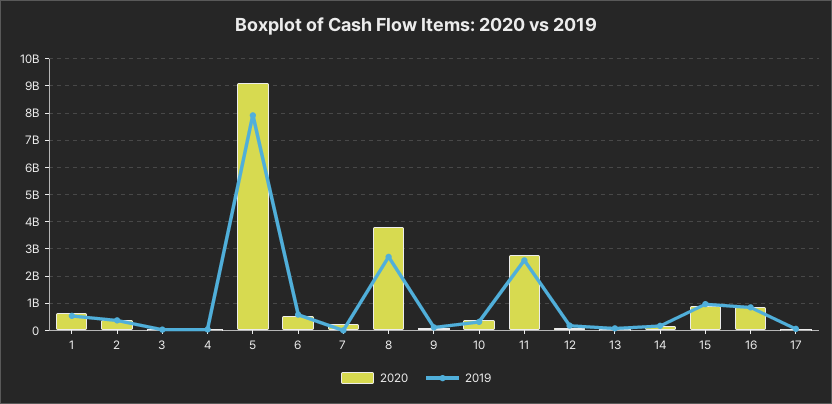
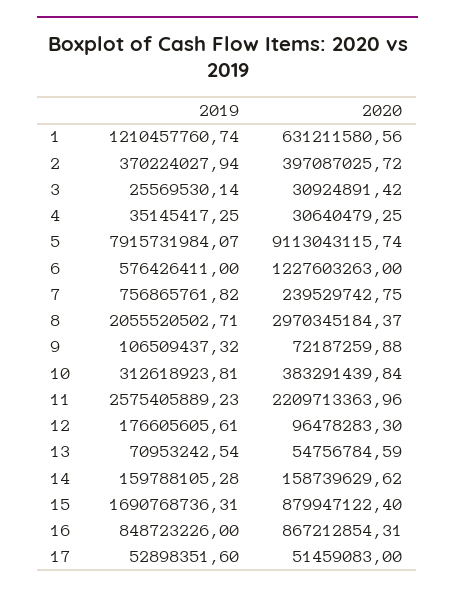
  {
    "2020": {
      "1": 631211580.56,
      "2": 397087025.72,
      "3": 30924891.42,
      "4": 30640479.25,
      "5": 9113043115.74,
-     "6": 500000000,
+     "6": 1227603263,
      "7": 239529742.75,
-     "8": 3750000000,
+     "8": 2970345184.37,
      "9": 72187259.88,
      "10": 383291439.84,
-     "11": 2750000000,
+     "11": 2209713363.96,
      "12": 96478283.3,
      "13": 54756784.59,
      "14": 158739629.62,
      "15": 879947122.4,
      "16": 867212854.31,
      "17": 51459083
    },
    "2019": {
-     "1": 500000000,
+     "1": 1210457760.74,
      "2": 370224027.94,
      "3": 25569530.14,
      "4": 35145417.25,
      "5": 7915731984.07,
      "6": 576426411,
-     "7": 0,
+     "7": 756865761.82,
-     "8": 2750000000,
+     "8": 2055520502.71,
      "9": 106509437.32,
      "10": 312618923.81,
      "11": 2575405889.23,
      "12": 176605605.61,
      "13": 70953242.54,
      "14": 159788105.28,
-     "15": 1000000000,
+     "15": 1690768736.31,
      "16": 848723226,
      "17": 52898351.6
    }
  }

